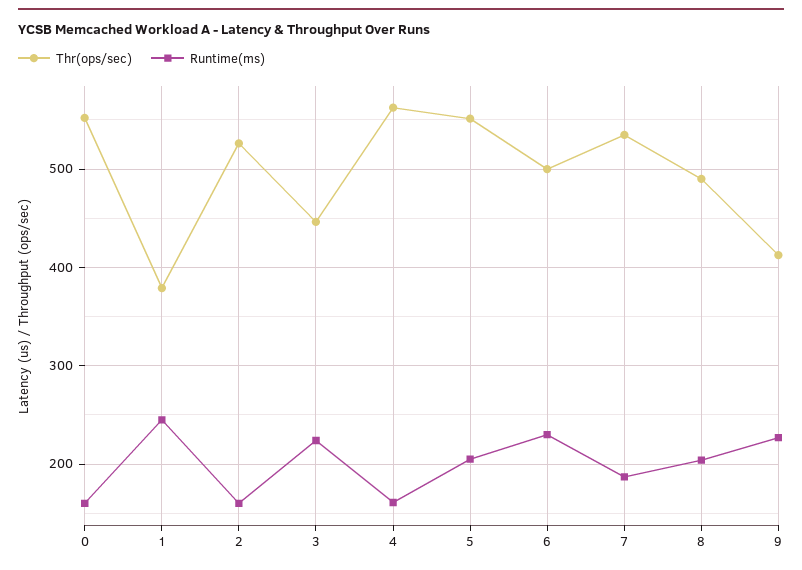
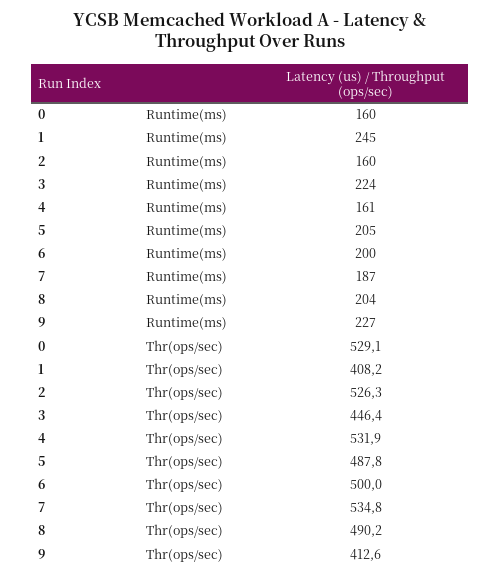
  {
    "Thr(ops/sec)": {
-     "0": 550,
+     "0": 529.1,
-     "1": 380,
+     "1": 408.2,
      "2": 526.3,
      "3": 446.4,
-     "4": 560,
+     "4": 531.9,
-     "5": 550,
+     "5": 487.8,
      "6": 500,
      "7": 534.8,
      "8": 490.2,
      "9": 412.6
    },
    "Runtime(ms)": {
      "0": 160,
      "1": 245,
      "2": 160,
      "3": 224,
      "4": 161,
      "5": 205,
-     "6": 230,
+     "6": 200,
      "7": 187,
      "8": 204,
      "9": 227
    }
  }

